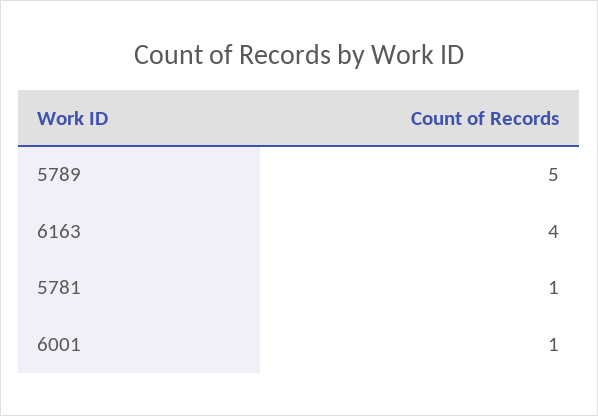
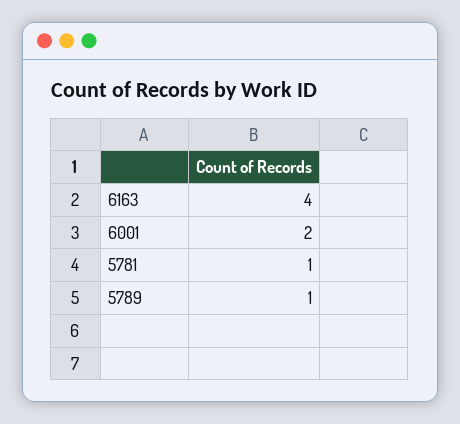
  {
-   "5789": 5,
+   "5789": 1,
    "6163": 4,
    "5781": 1,
-   "6001": 1
+   "6001": 2
  }

